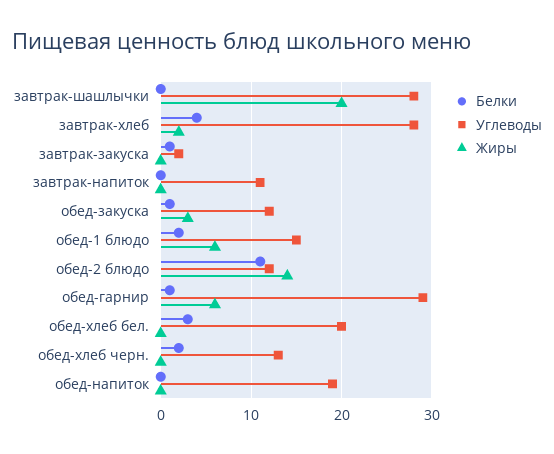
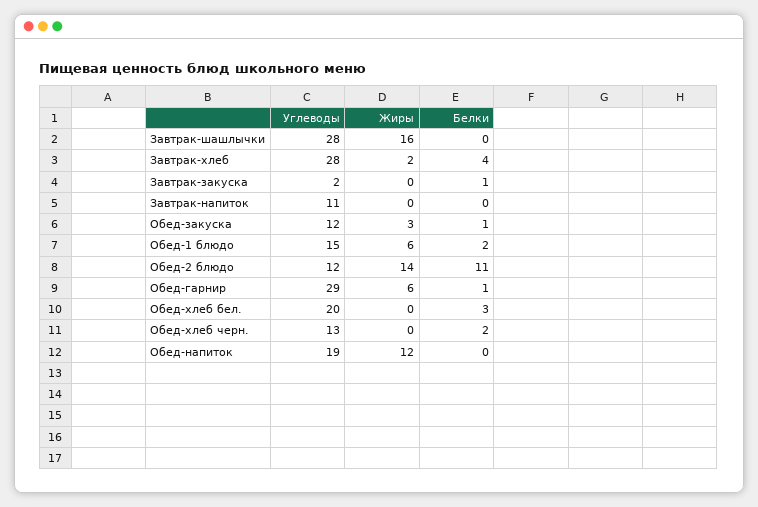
  {
    "Белки": {
      "завтрак-шашлычки": 0,
      "завтрак-хлеб": 4,
      "завтрак-закуска": 1,
      "завтрак-напиток": 0,
      "обед-закуска": 1,
      "обед-1 блюдо": 2,
      "обед-2 блюдо": 11,
      "обед-гарнир": 1,
      "обед-хлеб бел.": 3,
      "обед-хлеб черн.": 2,
      "обед-напиток": 0
    },
    "Углеводы": {
      "завтрак-шашлычки": 28,
      "завтрак-хлеб": 28,
      "завтрак-закуска": 2,
      "завтрак-напиток": 11,
      "обед-закуска": 12,
      "обед-1 блюдо": 15,
      "обед-2 блюдо": 12,
      "обед-гарнир": 29,
      "обед-хлеб бел.": 20,
      "обед-хлеб черн.": 13,
      "обед-напиток": 19
    },
    "Жиры": {
-     "завтрак-шашлычки": 20,
+     "завтрак-шашлычки": 16,
      "завтрак-хлеб": 2,
      "завтрак-закуска": 0,
      "завтрак-напиток": 0,
      "обед-закуска": 3,
      "обед-1 блюдо": 6,
      "обед-2 блюдо": 14,
      "обед-гарнир": 6,
      "обед-хлеб бел.": 0,
      "обед-хлеб черн.": 0,
-     "обед-напиток": 0
+     "обед-напиток": 12
    }
  }

